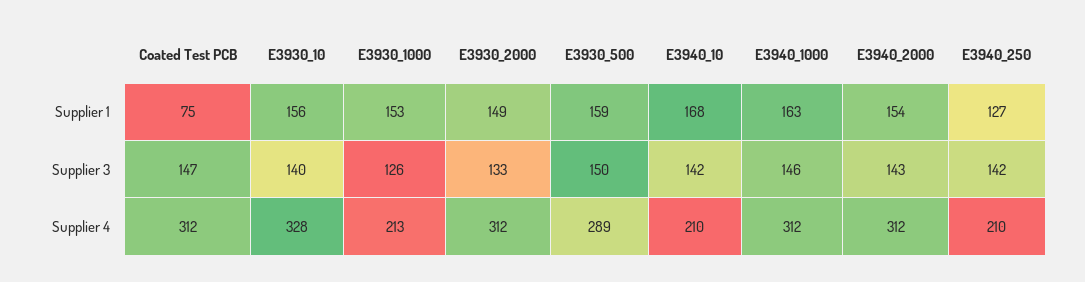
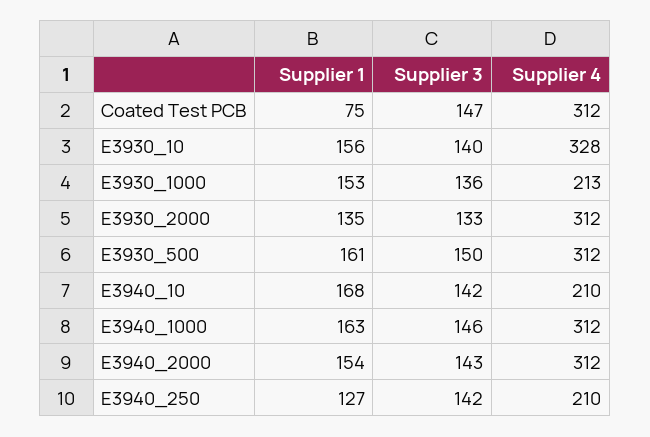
  {
    "Coated Test PCB": {
      "Supplier 1": 75,
      "Supplier 3": 147,
      "Supplier 4": 312
    },
    "E3930_10": {
      "Supplier 1": 156,
      "Supplier 3": 140,
      "Supplier 4": 328
    },
    "E3930_1000": {
      "Supplier 1": 153,
-     "Supplier 3": 126,
+     "Supplier 3": 136,
      "Supplier 4": 213
    },
    "E3930_2000": {
-     "Supplier 1": 149,
+     "Supplier 1": 135,
      "Supplier 3": 133,
      "Supplier 4": 312
    },
    "E3930_500": {
-     "Supplier 1": 159,
+     "Supplier 1": 161,
      "Supplier 3": 150,
-     "Supplier 4": 289
+     "Supplier 4": 312
    },
    "E3940_10": {
      "Supplier 1": 168,
      "Supplier 3": 142,
      "Supplier 4": 210
    },
    "E3940_1000": {
      "Supplier 1": 163,
      "Supplier 3": 146,
      "Supplier 4": 312
    },
    "E3940_2000": {
      "Supplier 1": 154,
      "Supplier 3": 143,
      "Supplier 4": 312
    },
    "E3940_250": {
      "Supplier 1": 127,
      "Supplier 3": 142,
      "Supplier 4": 210
    }
  }

